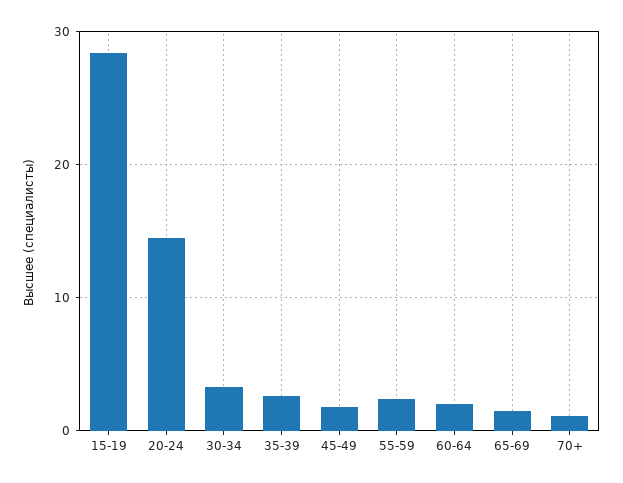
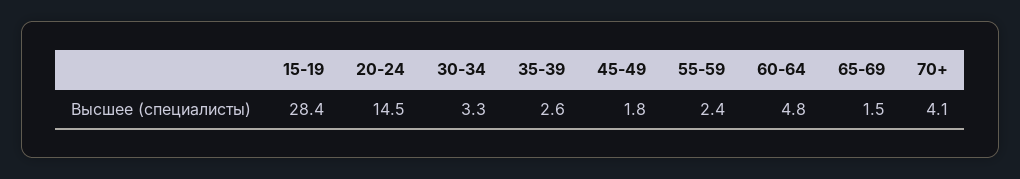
  {
    "15-19": 28.4,
    "20-24": 14.5,
    "30-34": 3.3,
    "35-39": 2.6,
    "45-49": 1.8,
    "55-59": 2.4,
-   "60-64": 2,
+   "60-64": 4.8,
    "65-69": 1.5,
-   "70+": 1
+   "70+": 4.1
  }

